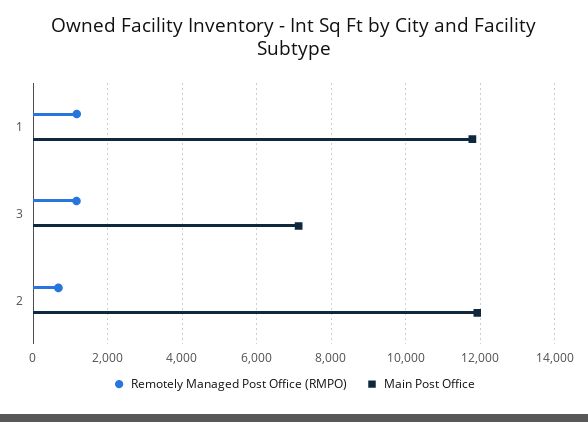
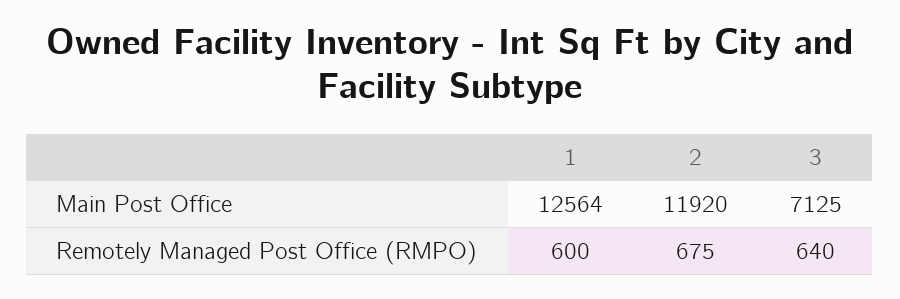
  {
    "Remotely Managed Post Office (RMPO)": {
-     "1": 1200,
+     "1": 600,
-     "3": 1200,
+     "3": 640,
      "2": 675
    },
    "Main Post Office": {
-     "1": 11800,
+     "1": 12564,
      "3": 7125,
      "2": 11920
    }
  }

